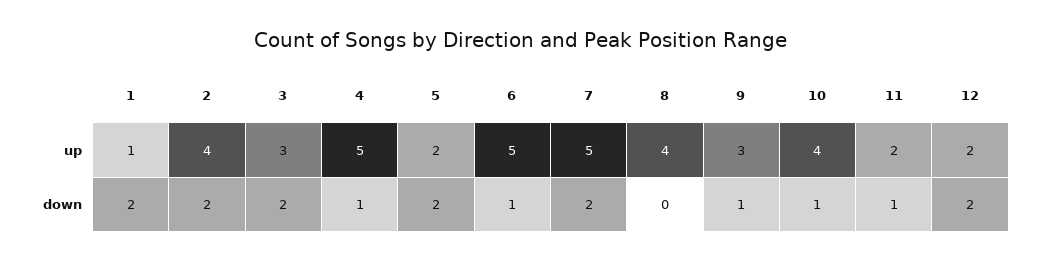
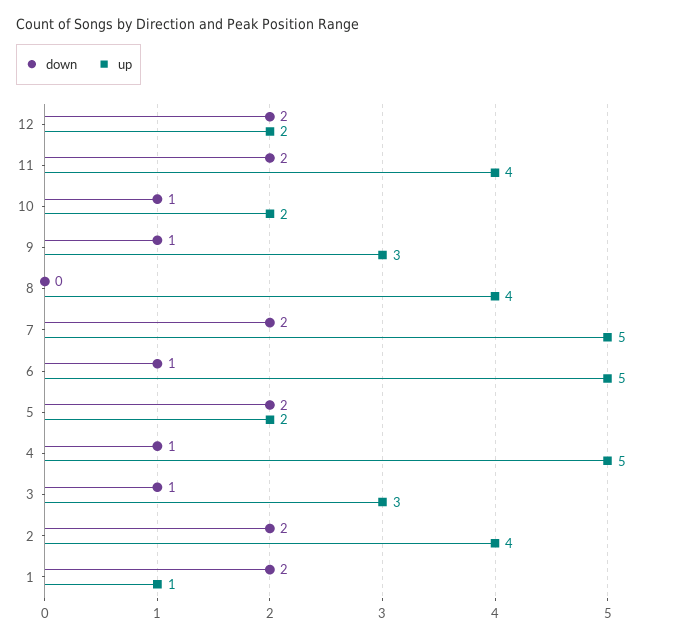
  {
    "up": {
      "1": 1,
      "2": 4,
      "3": 3,
      "4": 5,
      "5": 2,
      "6": 5,
      "7": 5,
      "8": 4,
      "9": 3,
-     "10": 4,
+     "10": 2,
-     "11": 2,
+     "11": 4,
      "12": 2
    },
    "down": {
      "1": 2,
      "2": 2,
-     "3": 2,
+     "3": 1,
      "4": 1,
      "5": 2,
      "6": 1,
      "7": 2,
      "8": 0,
      "9": 1,
      "10": 1,
-     "11": 1,
+     "11": 2,
      "12": 2
    }
  }

